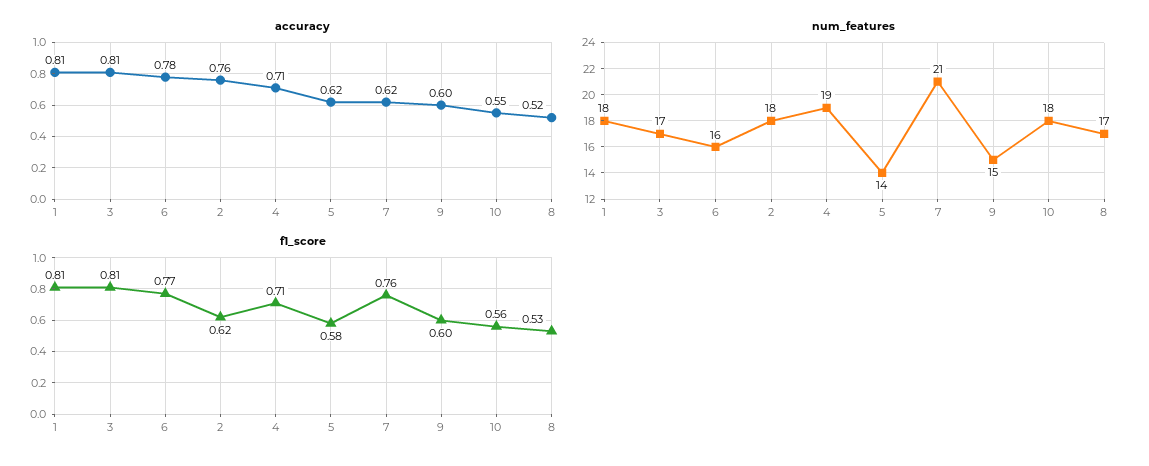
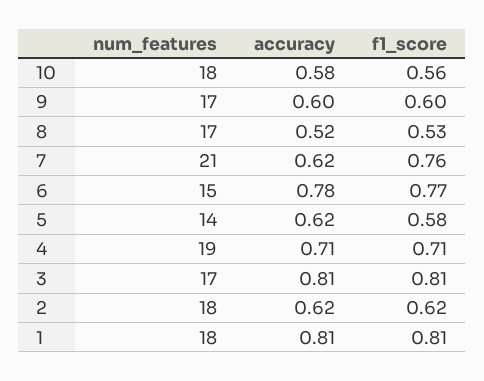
  {
    "accuracy": {
      "1": 0.81,
      "3": 0.81,
      "6": 0.78,
-     "2": 0.76,
+     "2": 0.62,
      "4": 0.71,
      "5": 0.62,
      "7": 0.62,
      "9": 0.6,
-     "10": 0.55,
+     "10": 0.58,
      "8": 0.52
    },
    "num_features": {
      "1": 18,
      "3": 17,
-     "6": 16,
+     "6": 15,
      "2": 18,
      "4": 19,
      "5": 14,
      "7": 21,
-     "9": 15,
+     "9": 17,
      "10": 18,
      "8": 17
    },
    "f1_score": {
      "1": 0.81,
      "3": 0.81,
      "6": 0.77,
      "2": 0.62,
      "4": 0.71,
      "5": 0.58,
      "7": 0.76,
      "9": 0.6,
      "10": 0.56,
      "8": 0.53
    }
  }

